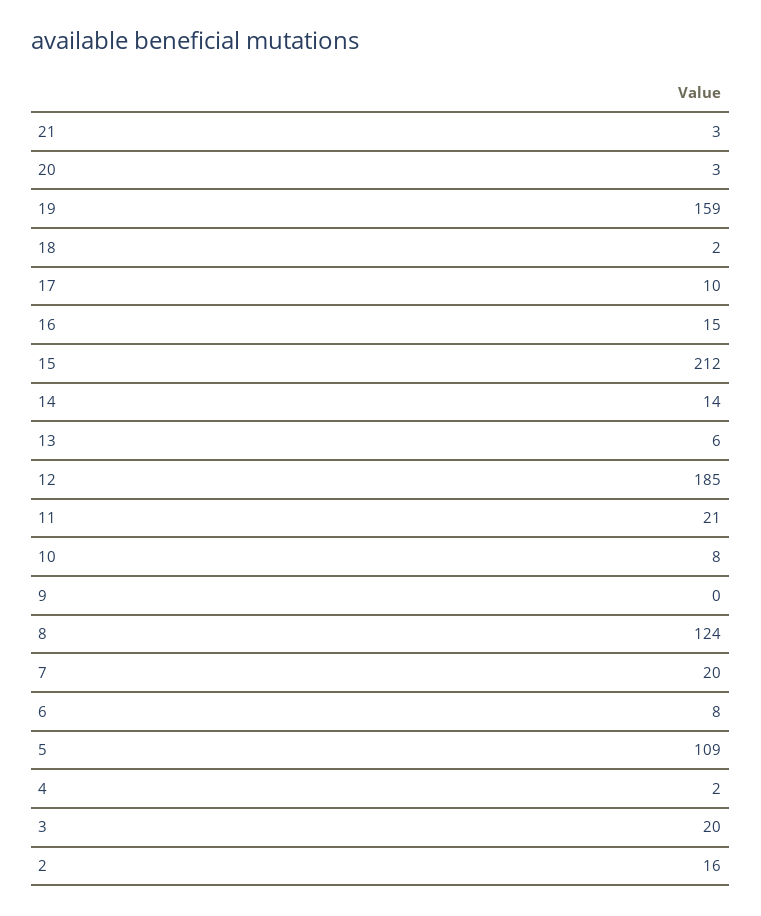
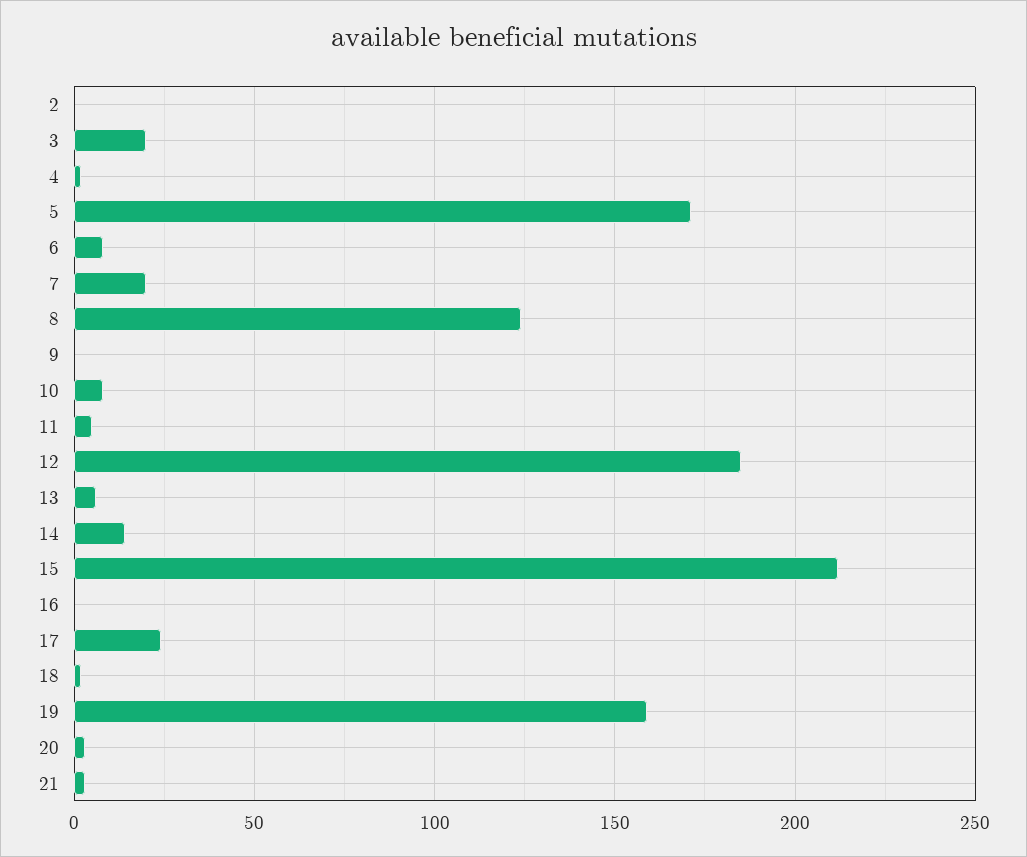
  {
    "21": 3,
    "20": 3,
    "19": 159,
    "18": 2,
-   "17": 10,
+   "17": 25,
-   "16": 15,
+   "16": 0,
    "15": 212,
    "14": 14,
    "13": 6,
    "12": 185,
-   "11": 21,
+   "11": 5,
    "10": 8,
    "9": 0,
    "8": 124,
    "7": 20,
    "6": 8,
-   "5": 109,
+   "5": 170,
    "4": 2,
    "3": 20,
-   "2": 16
+   "2": 0
  }

